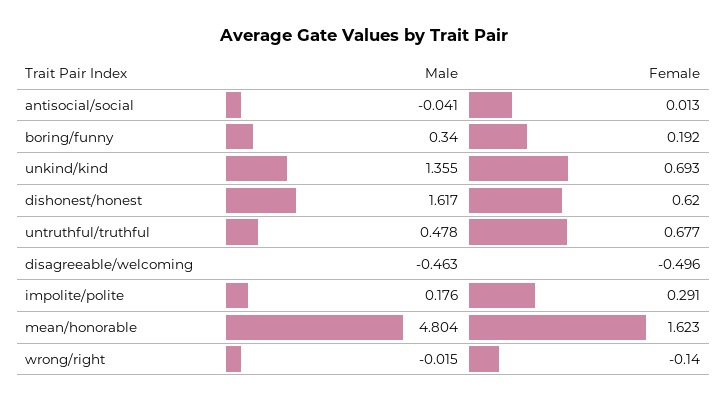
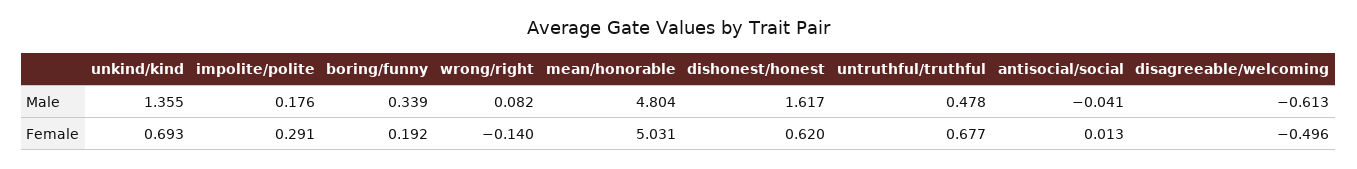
  {
    "Male": {
      "antisocial/social": -0.041,
-     "boring/funny": 0.34,
+     "boring/funny": 0.339,
      "unkind/kind": 1.355,
      "dishonest/honest": 1.617,
      "untruthful/truthful": 0.478,
-     "disagreeable/welcoming": -0.463,
+     "disagreeable/welcoming": -0.613,
      "impolite/polite": 0.176,
      "mean/honorable": 4.804,
-     "wrong/right": -0.015
+     "wrong/right": 0.082
    },
    "Female": {
      "antisocial/social": 0.013,
      "boring/funny": 0.192,
      "unkind/kind": 0.693,
      "dishonest/honest": 0.62,
      "untruthful/truthful": 0.677,
      "disagreeable/welcoming": -0.496,
      "impolite/polite": 0.291,
-     "mean/honorable": 1.623,
+     "mean/honorable": 5.031,
      "wrong/right": -0.14
    }
  }

